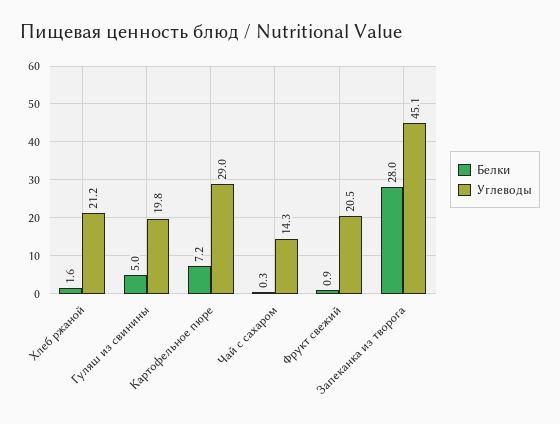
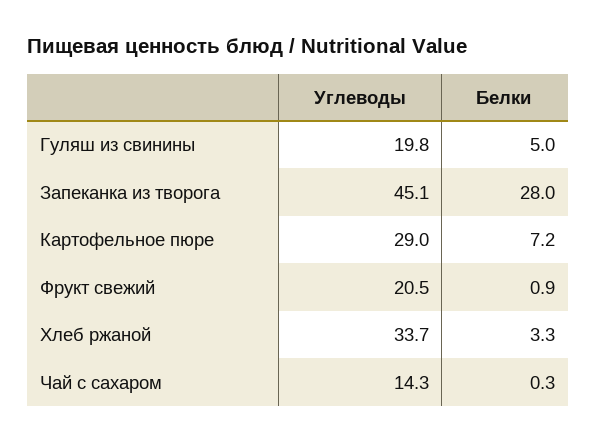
  {
    "Белки": {
-     "Хлеб ржаной": 1.6,
+     "Хлеб ржаной": 3.3,
      "Гуляш из свинины": 5,
      "Картофельное пюре": 7.2,
      "Чай с сахаром": 0.3,
      "Фрукт свежий": 0.9,
      "Запеканка из творога": 28
    },
    "Углеводы": {
-     "Хлеб ржаной": 21.2,
+     "Хлеб ржаной": 33.7,
      "Гуляш из свинины": 19.8,
      "Картофельное пюре": 29,
      "Чай с сахаром": 14.3,
      "Фрукт свежий": 20.5,
      "Запеканка из творога": 45.1
    }
  }

